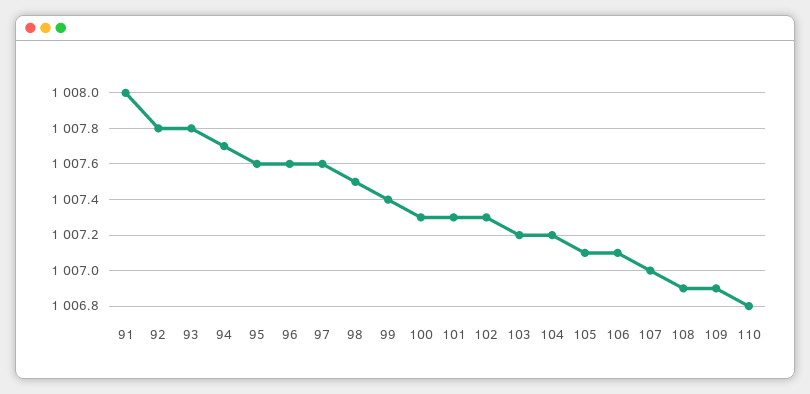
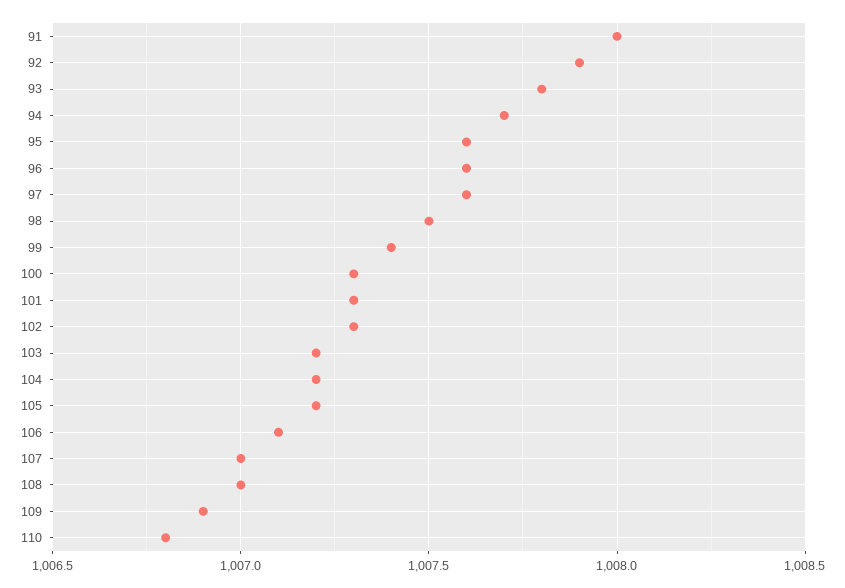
  {
    "91": 1008,
-   "92": 1007.8,
+   "92": 1007.9,
    "93": 1007.8,
    "94": 1007.7,
    "95": 1007.6,
    "96": 1007.6,
    "97": 1007.6,
    "98": 1007.5,
    "99": 1007.4,
    "100": 1007.3,
    "101": 1007.3,
    "102": 1007.3,
    "103": 1007.2,
    "104": 1007.2,
-   "105": 1007.1,
+   "105": 1007.2,
    "106": 1007.1,
    "107": 1007,
-   "108": 1006.9,
+   "108": 1007,
    "109": 1006.9,
    "110": 1006.8
  }

